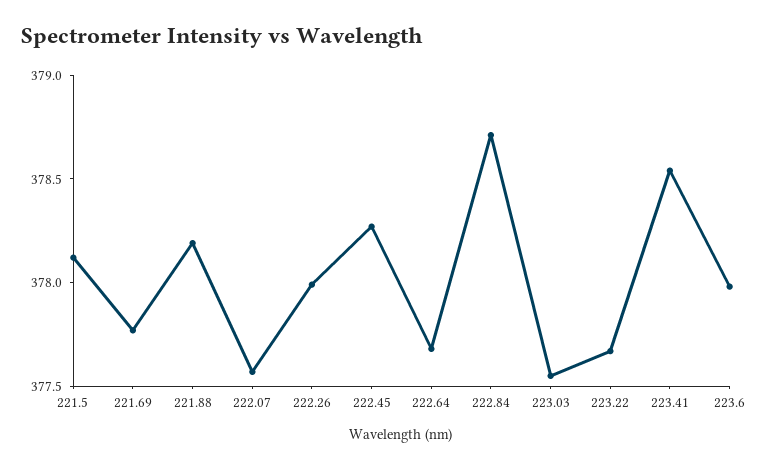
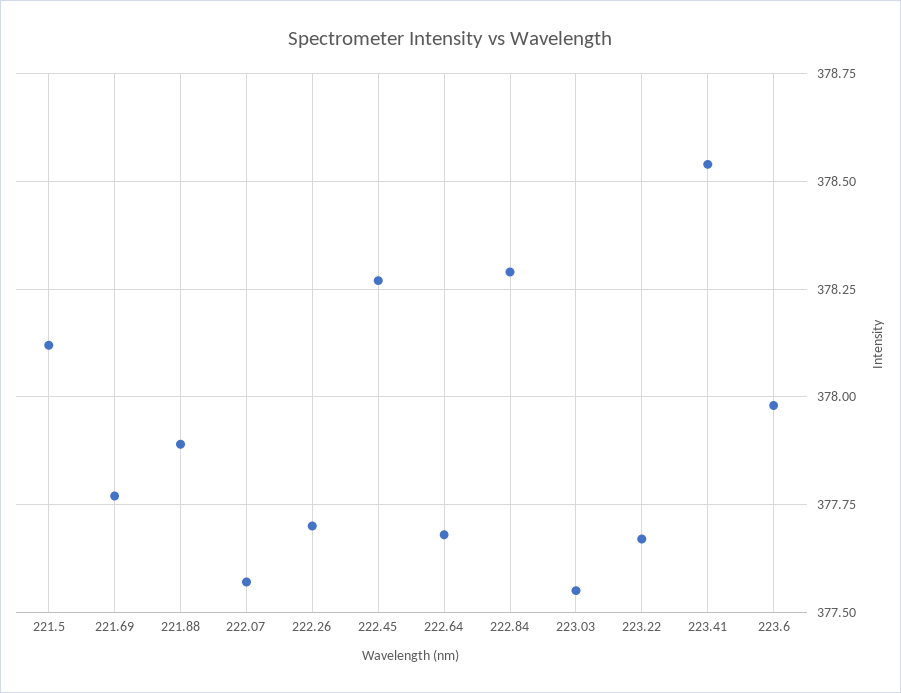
  {
    "221.5": 378.1,
    "221.69": 377.75,
-   "221.88": 378.2,
+   "221.88": 377.9,
    "222.07": 377.55,
-   "222.26": 378,
+   "222.26": 377.7,
    "222.45": 378.25,
    "222.64": 377.7,
-   "222.84": 378.7,
+   "222.84": 378.3,
    "223.03": 377.55,
    "223.22": 377.65,
    "223.41": 378.55,
    "223.6": 378
  }

